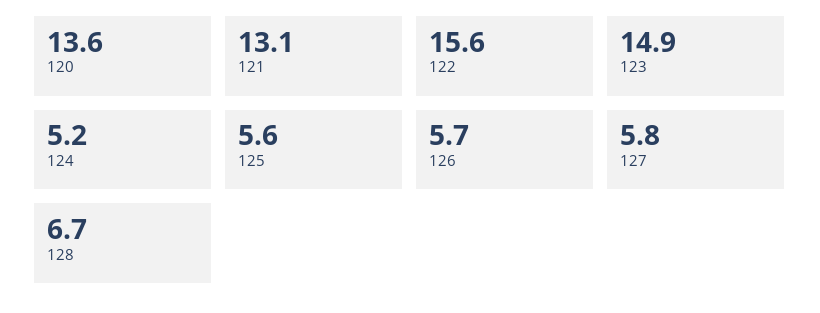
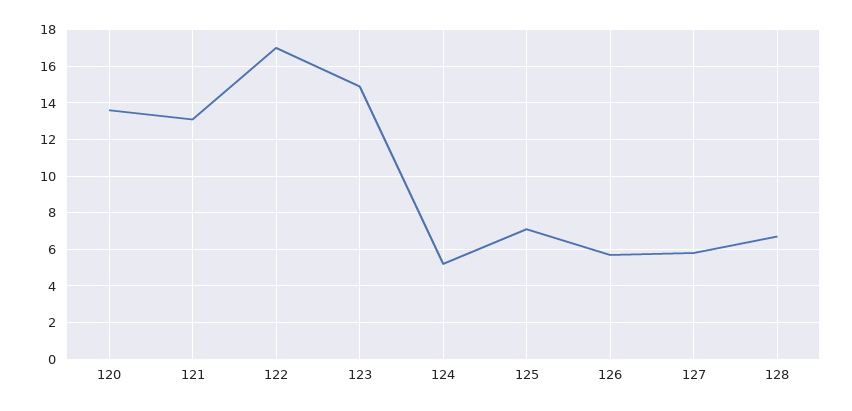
  {
    "120": 13.6,
    "121": 13.1,
-   "122": 15.6,
+   "122": 17,
    "123": 14.9,
    "124": 5.2,
-   "125": 5.6,
+   "125": 7,
    "126": 5.7,
    "127": 5.8,
    "128": 6.7
  }

